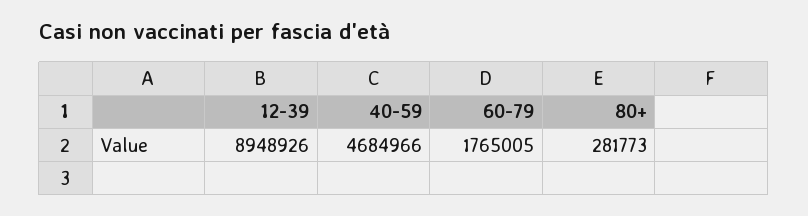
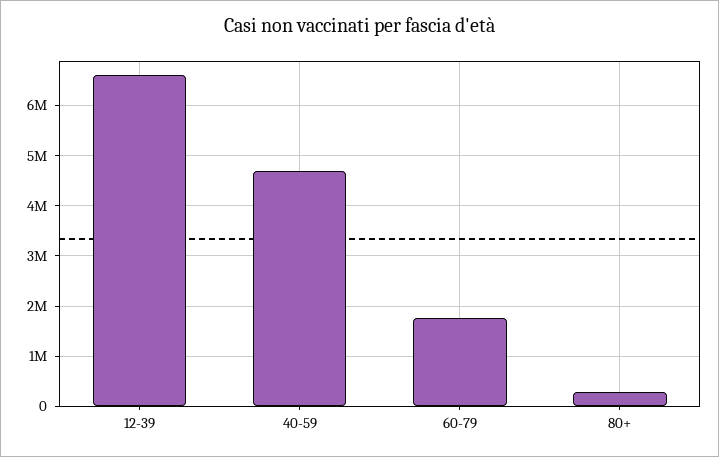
  {
-   "12-39": 8948926,
+   "12-39": 6600000,
    "40-59": 4684966,
    "60-79": 1765005,
    "80+": 281773
  }

